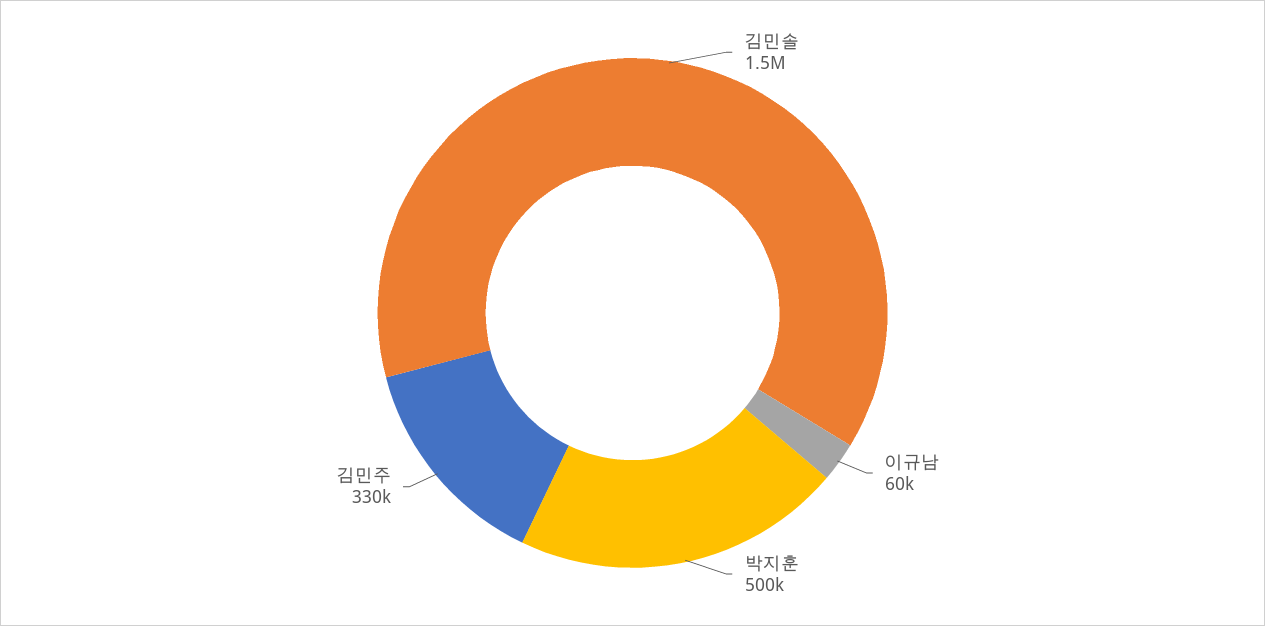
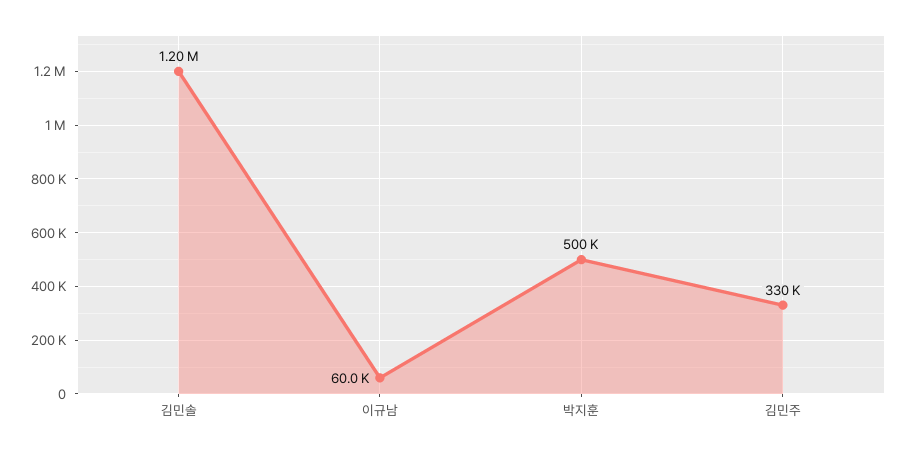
  {
-   "김민솔": 1500000,
+   "김민솔": 1200000,
    "이규남": 60000,
    "박지훈": 500000,
    "김민주": 330000
  }

